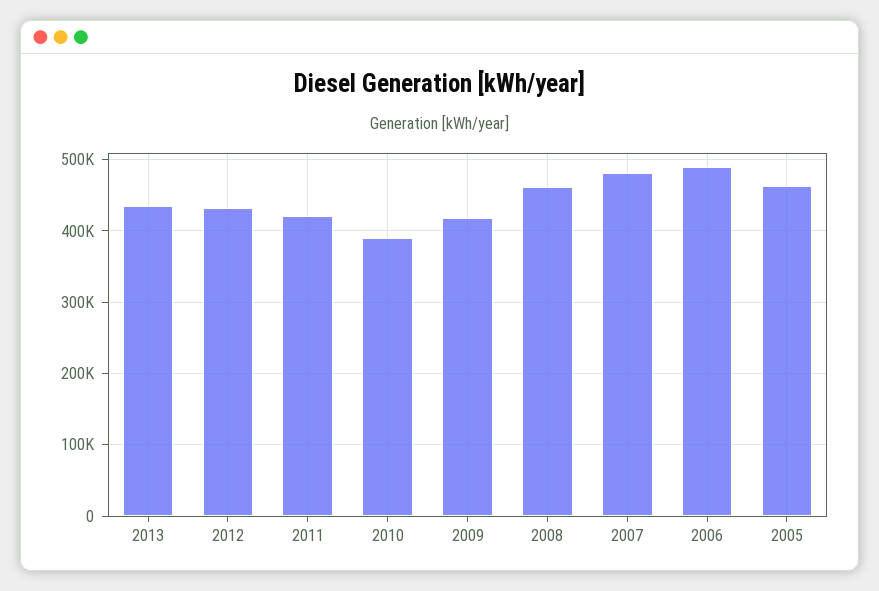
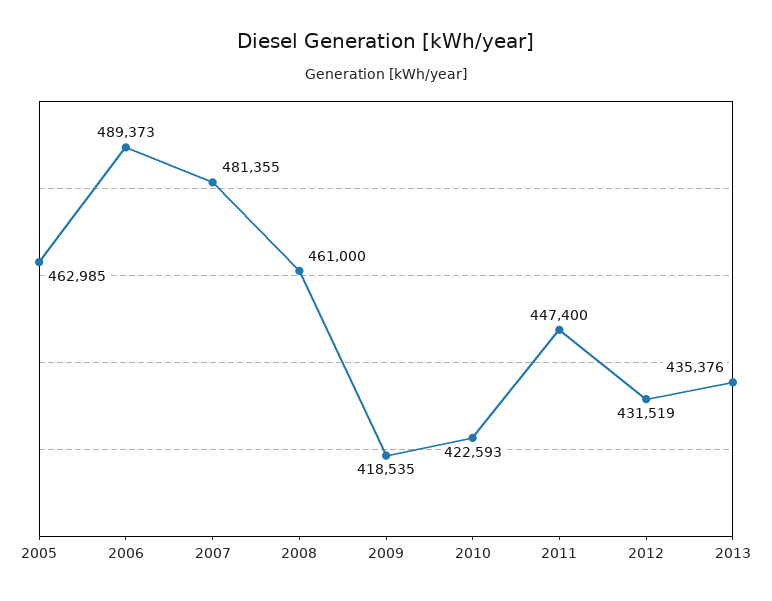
  {
    "2013": 435376,
    "2012": 431519,
-   "2011": 420000,
+   "2011": 447400,
-   "2010": 390000,
+   "2010": 422593,
    "2009": 418535,
    "2008": 461000,
    "2007": 481355,
    "2006": 489373,
    "2005": 462985
  }

